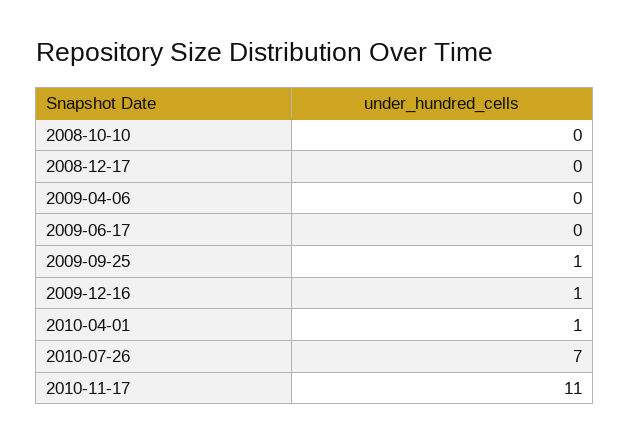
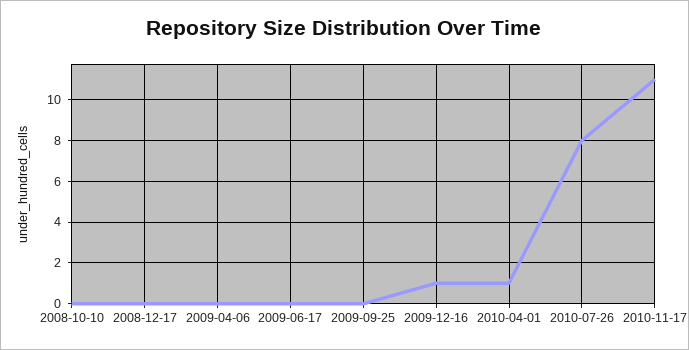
  {
    "2008-10-10": 0,
    "2008-12-17": 0,
    "2009-04-06": 0,
    "2009-06-17": 0,
-   "2009-09-25": 1,
+   "2009-09-25": 0,
    "2009-12-16": 1,
    "2010-04-01": 1,
-   "2010-07-26": 7,
+   "2010-07-26": 8,
    "2010-11-17": 11
  }

